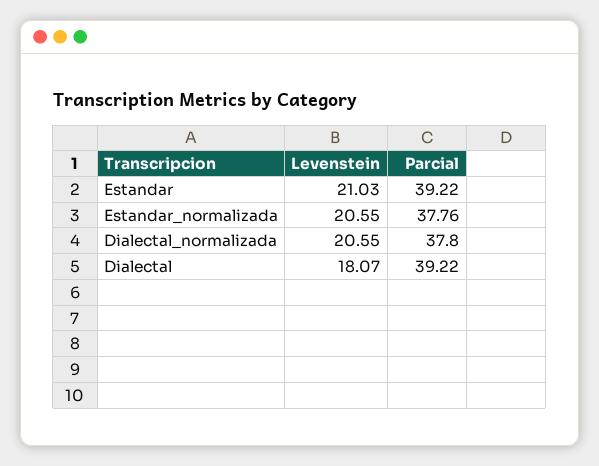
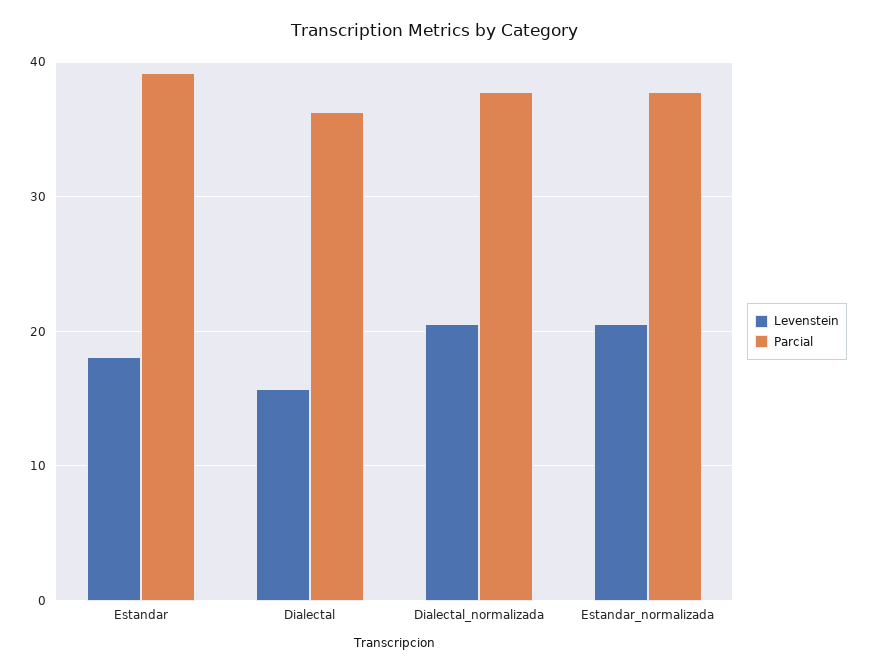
  {
    "Levenstein": {
-     "Estandar": 21.03,
+     "Estandar": 18,
      "Estandar_normalizada": 20.55,
      "Dialectal_normalizada": 20.55,
-     "Dialectal": 18.07
+     "Dialectal": 16
    },
    "Parcial": {
      "Estandar": 39.22,
      "Estandar_normalizada": 37.76,
      "Dialectal_normalizada": 37.8,
-     "Dialectal": 39.22
+     "Dialectal": 36
    }
  }

